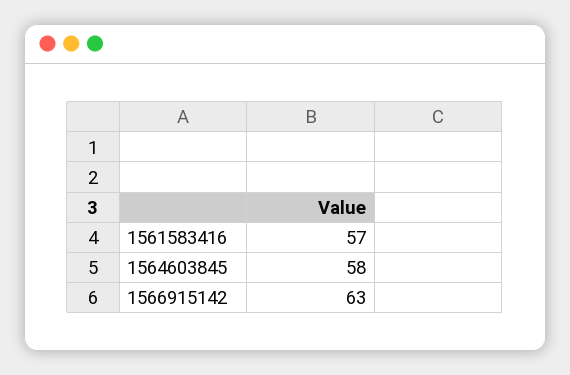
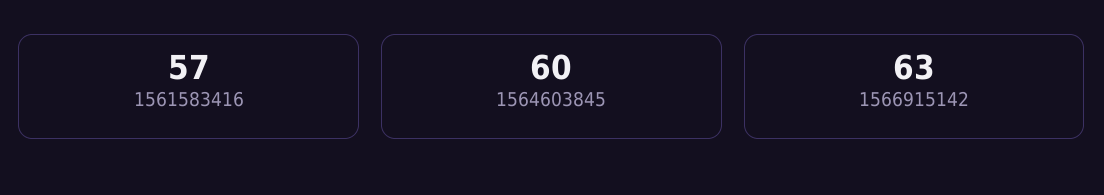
  {
    "1561583416": 57,
-   "1564603845": 58,
+   "1564603845": 60,
    "1566915142": 63
  }

